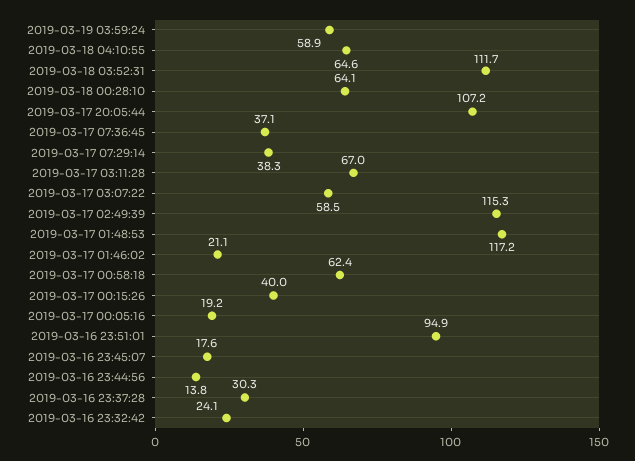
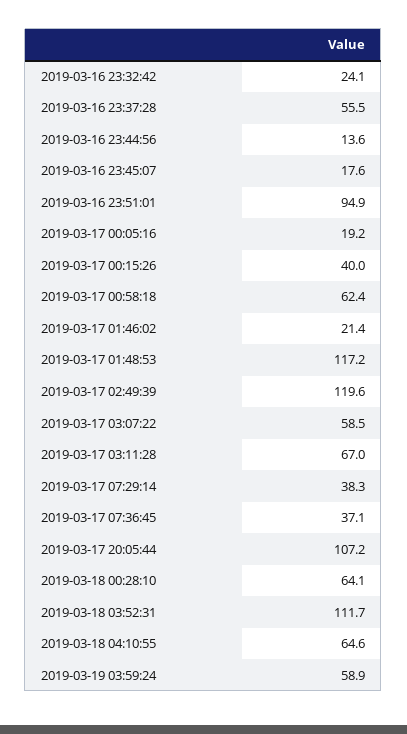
  {
    "2019-03-19 03:59:24": 58.9,
    "2019-03-18 04:10:55": 64.6,
    "2019-03-18 03:52:31": 111.7,
    "2019-03-18 00:28:10": 64.1,
    "2019-03-17 20:05:44": 107.2,
    "2019-03-17 07:36:45": 37.1,
    "2019-03-17 07:29:14": 38.3,
    "2019-03-17 03:11:28": 67,
    "2019-03-17 03:07:22": 58.5,
-   "2019-03-17 02:49:39": 115.3,
+   "2019-03-17 02:49:39": 119.6,
    "2019-03-17 01:48:53": 117.2,
-   "2019-03-17 01:46:02": 21.1,
+   "2019-03-17 01:46:02": 21.4,
    "2019-03-17 00:58:18": 62.4,
    "2019-03-17 00:15:26": 40,
    "2019-03-17 00:05:16": 19.2,
    "2019-03-16 23:51:01": 94.9,
    "2019-03-16 23:45:07": 17.6,
-   "2019-03-16 23:44:56": 13.8,
+   "2019-03-16 23:44:56": 13.6,
-   "2019-03-16 23:37:28": 30.3,
+   "2019-03-16 23:37:28": 55.5,
    "2019-03-16 23:32:42": 24.1
  }

